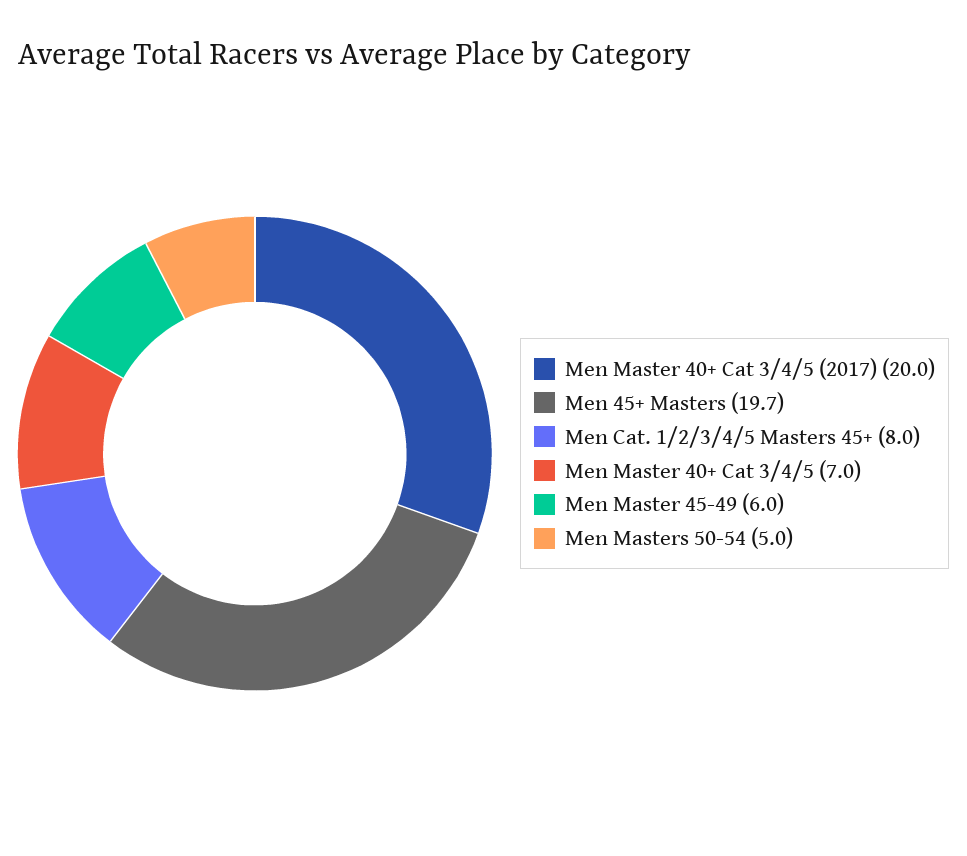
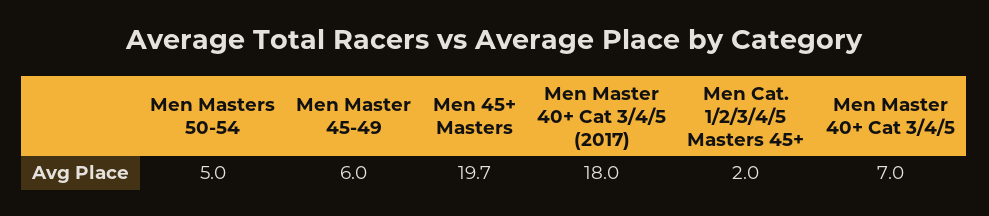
  {
-   "Men Master 40+ Cat 3/4/5 (2017)": 20,
+   "Men Master 40+ Cat 3/4/5 (2017)": 18,
    "Men 45+ Masters": 19.7,
-   "Men Cat. 1/2/3/4/5 Masters 45+": 8,
+   "Men Cat. 1/2/3/4/5 Masters 45+": 2,
    "Men Master 40+ Cat 3/4/5": 7,
    "Men Master 45-49": 6,
    "Men Masters 50-54": 5
  }

